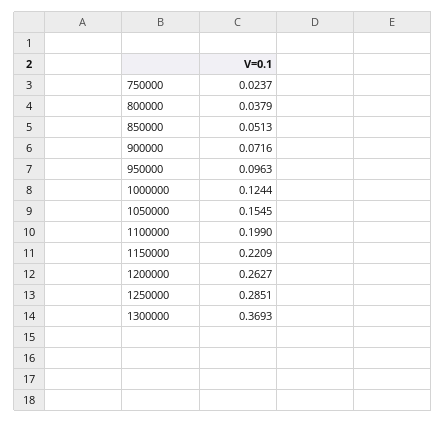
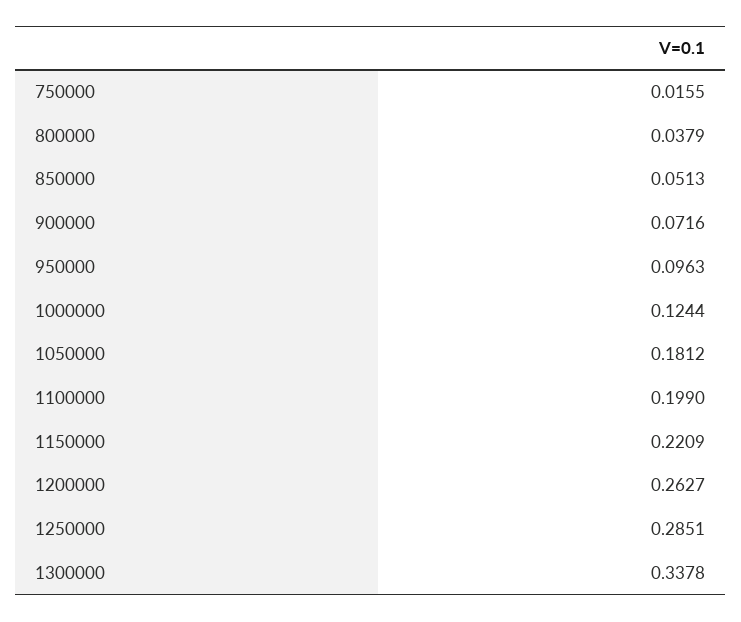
  {
-   "750000": 0.0237,
+   "750000": 0.0155,
    "800000": 0.0379,
    "850000": 0.0513,
    "900000": 0.0716,
    "950000": 0.0963,
    "1000000": 0.1244,
-   "1050000": 0.1545,
+   "1050000": 0.1812,
    "1100000": 0.199,
    "1150000": 0.2209,
    "1200000": 0.2627,
    "1250000": 0.2851,
-   "1300000": 0.3693
+   "1300000": 0.3378
  }

